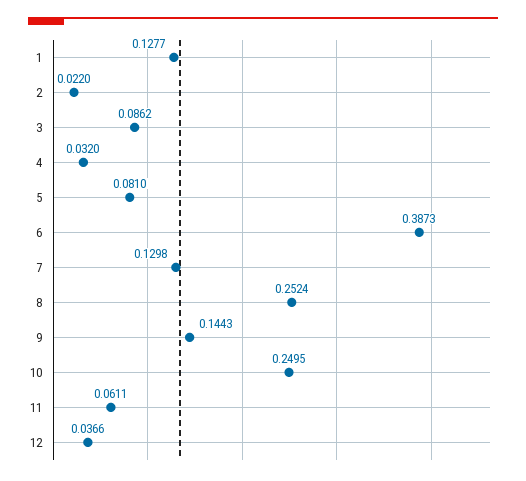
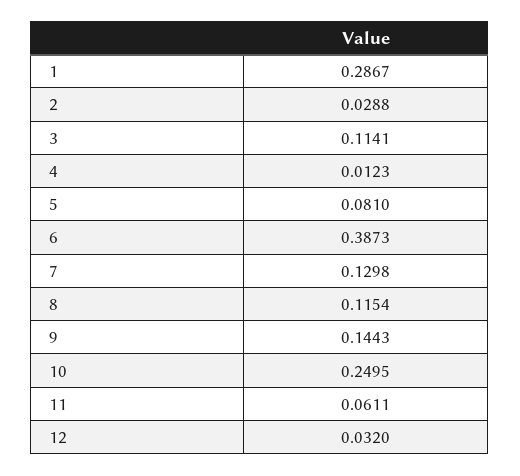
  {
-   "1": 0.1277,
+   "1": 0.2867,
-   "2": 0.022,
+   "2": 0.0288,
-   "3": 0.0862,
+   "3": 0.1141,
-   "4": 0.032,
+   "4": 0.0123,
    "5": 0.081,
    "6": 0.3873,
    "7": 0.1298,
-   "8": 0.2524,
+   "8": 0.1154,
    "9": 0.1443,
    "10": 0.2495,
    "11": 0.0611,
-   "12": 0.0366
+   "12": 0.032
  }

